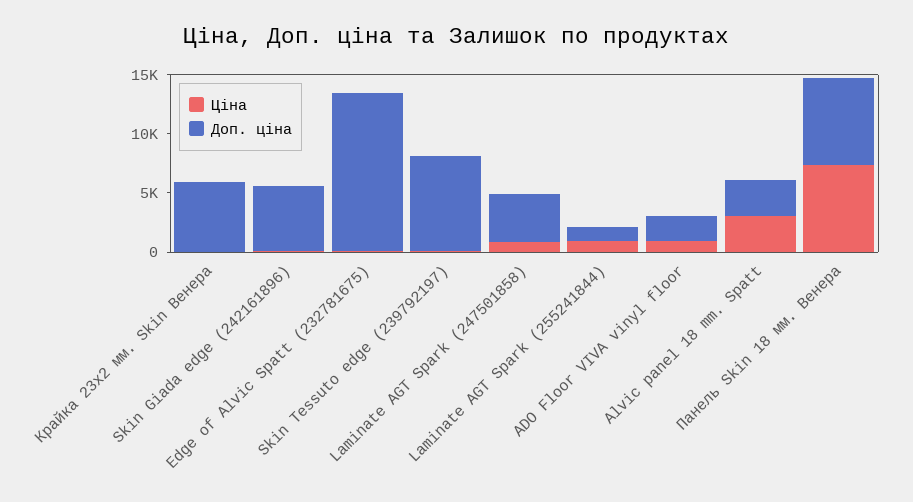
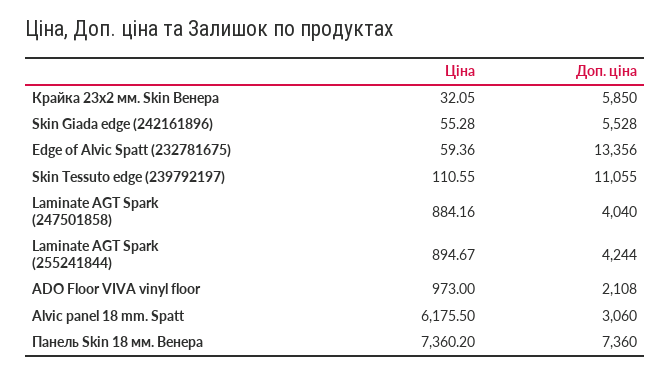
  {
    "Ціна": {
      "Крайка 23x2 мм. Skin Венера": 32.05,
      "Skin Giada edge (242161896)": 55.28,
      "Edge of Alvic Spatt (232781675)": 59.36,
      "Skin Tessuto edge (239792197)": 110.55,
      "Laminate AGT Spark (247501858)": 884.16,
      "Laminate AGT Spark (255241844)": 894.67,
      "ADO Floor VIVA vinyl floor": 973,
-     "Alvic panel 18 mm. Spatt": 3000,
+     "Alvic panel 18 mm. Spatt": 6175.5,
      "Панель Skin 18 мм. Венера": 7360.2
    },
    "Доп. ціна": {
      "Крайка 23x2 мм. Skin Венера": 5850,
      "Skin Giada edge (242161896)": 5528,
      "Edge of Alvic Spatt (232781675)": 13356,
-     "Skin Tessuto edge (239792197)": 8000,
+     "Skin Tessuto edge (239792197)": 11055,
      "Laminate AGT Spark (247501858)": 4040,
-     "Laminate AGT Spark (255241844)": 1000,
+     "Laminate AGT Spark (255241844)": 4244,
      "ADO Floor VIVA vinyl floor": 2108,
      "Alvic panel 18 mm. Spatt": 3060,
      "Панель Skin 18 мм. Венера": 7360
    }
  }

